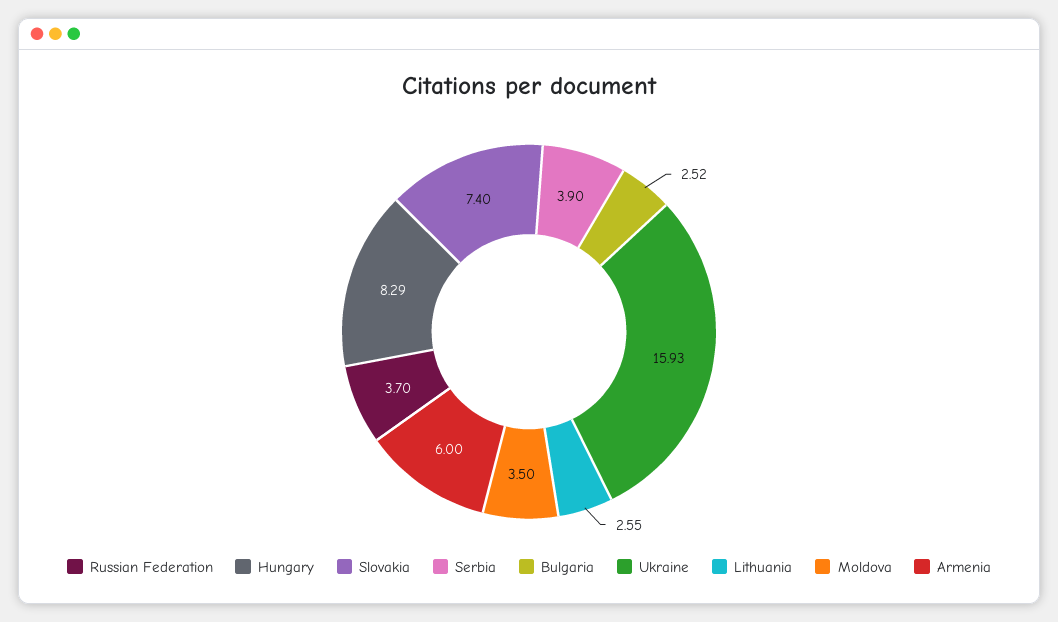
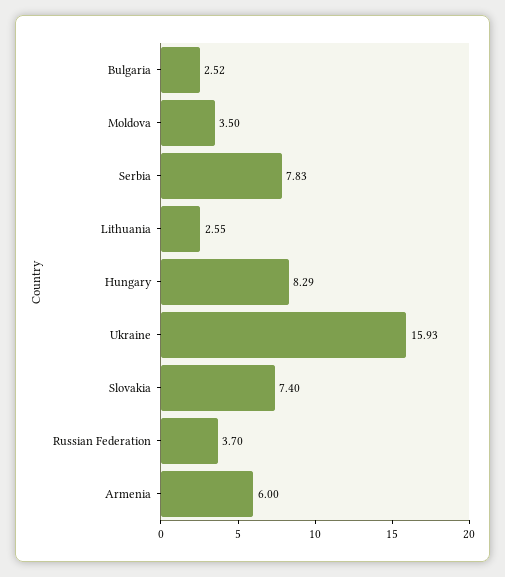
  {
    "Russian Federation": 3.7,
    "Hungary": 8.29,
    "Slovakia": 7.4,
-   "Serbia": 3.9,
+   "Serbia": 7.83,
    "Bulgaria": 2.52,
    "Ukraine": 15.93,
    "Lithuania": 2.55,
    "Moldova": 3.5,
    "Armenia": 6
  }

